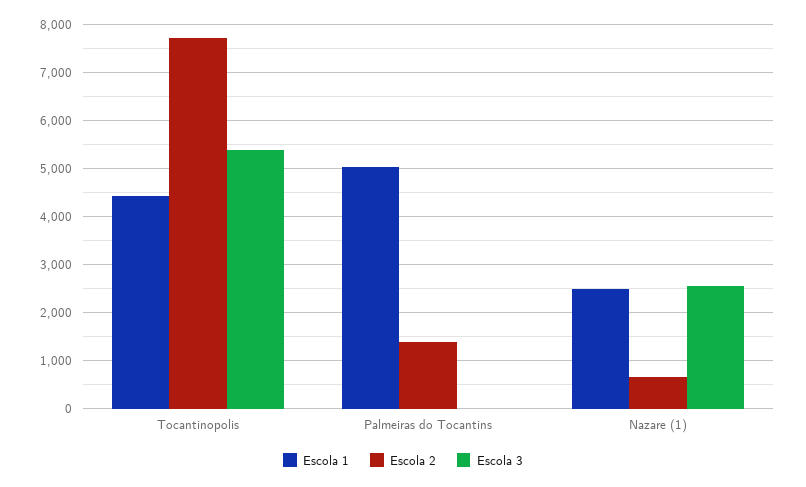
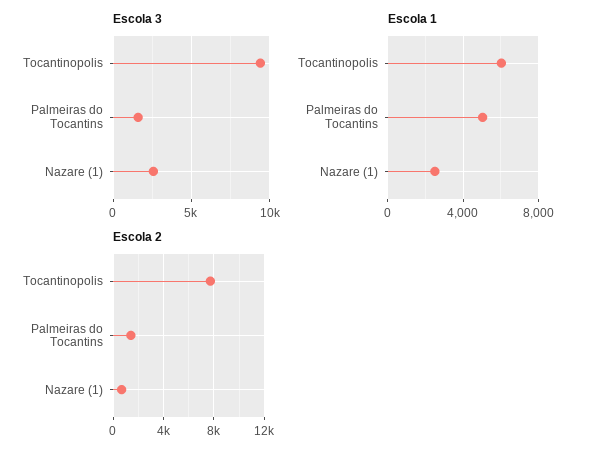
  {
    "Escola 1": {
-     "Tocantinopolis": 4400,
+     "Tocantinopolis": 6000,
      "Palmeiras do Tocantins": 5000,
      "Nazare (1)": 2400
    },
    "Escola 2": {
      "Tocantinopolis": 7800,
      "Palmeiras do Tocantins": 1400,
      "Nazare (1)": 600
    },
    "Escola 3": {
-     "Tocantinopolis": 5400,
+     "Tocantinopolis": 9500,
-     "Palmeiras do Tocantins": 0,
+     "Palmeiras do Tocantins": 1500,
      "Nazare (1)": 2600
    }
  }

